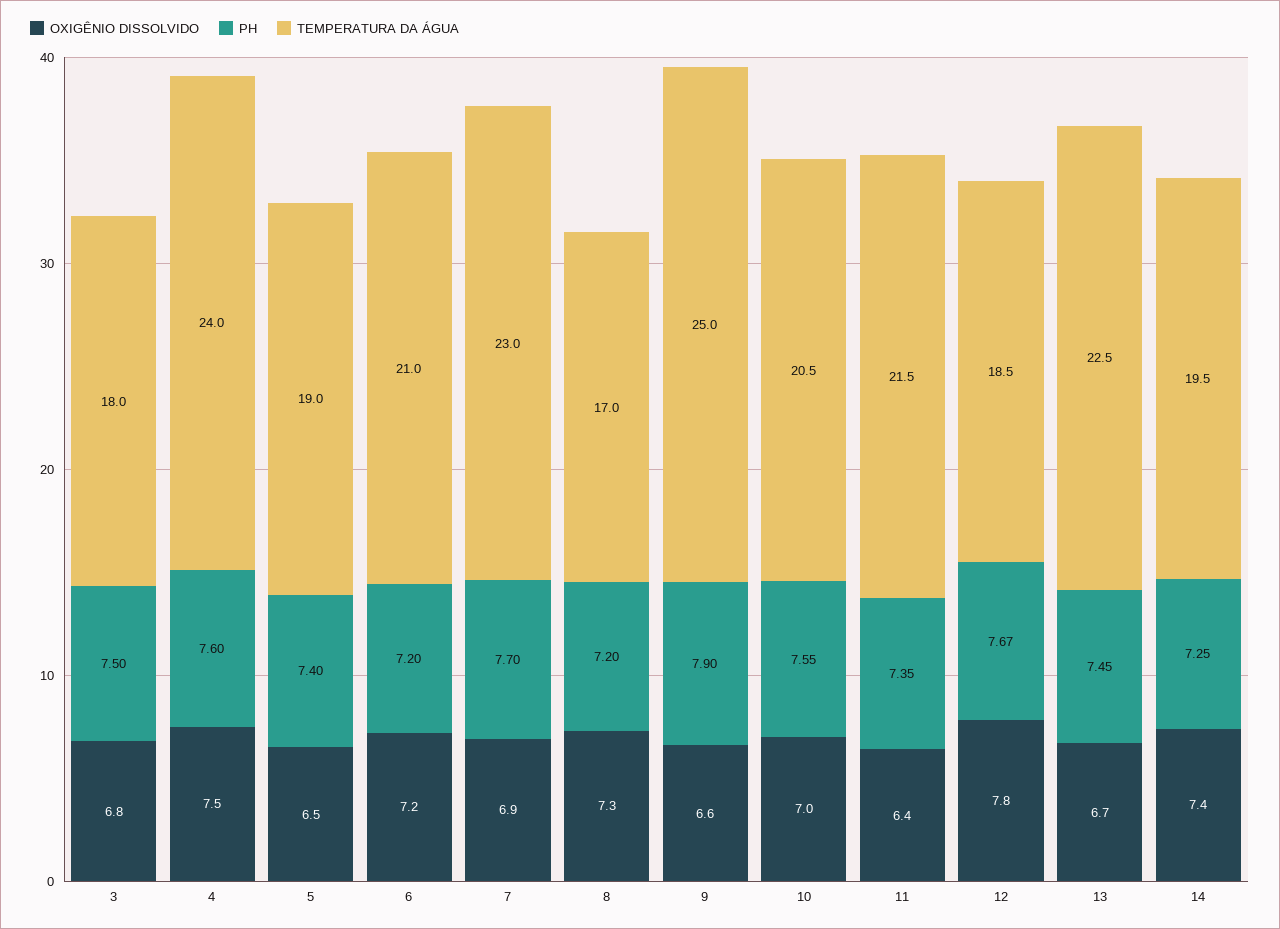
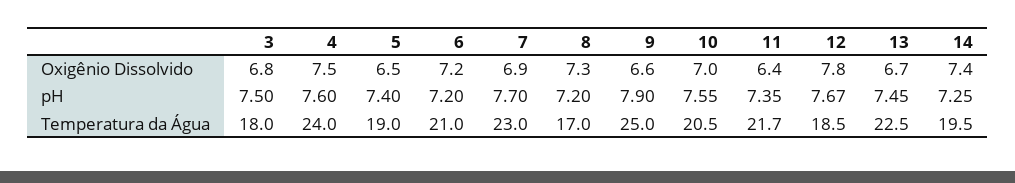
  {
    "OXIGÊNIO DISSOLVIDO": {
      "3": 6.8,
      "4": 7.5,
      "5": 6.5,
      "6": 7.2,
      "7": 6.9,
      "8": 7.3,
      "9": 6.6,
      "10": 7,
      "11": 6.4,
      "12": 7.8,
      "13": 6.7,
      "14": 7.4
    },
    "PH": {
      "3": 7.5,
      "4": 7.6,
      "5": 7.4,
      "6": 7.2,
      "7": 7.7,
      "8": 7.2,
      "9": 7.9,
      "10": 7.55,
      "11": 7.35,
      "12": 7.67,
      "13": 7.45,
      "14": 7.25
    },
    "TEMPERATURA DA ÁGUA": {
      "3": 18,
      "4": 24,
      "5": 19,
      "6": 21,
      "7": 23,
      "8": 17,
      "9": 25,
      "10": 20.5,
-     "11": 21.5,
+     "11": 21.7,
      "12": 18.5,
      "13": 22.5,
      "14": 19.5
    }
  }

